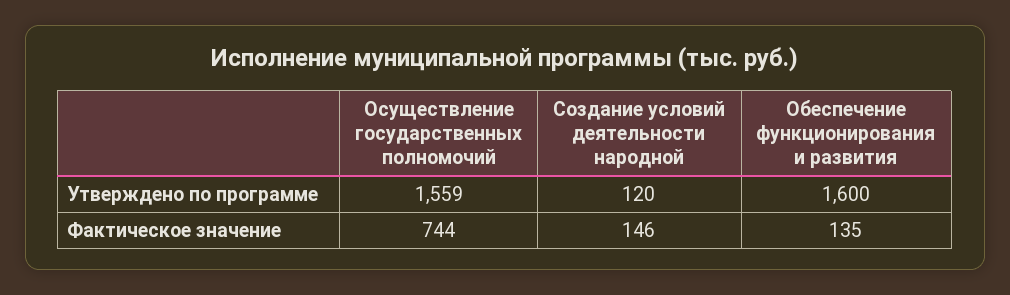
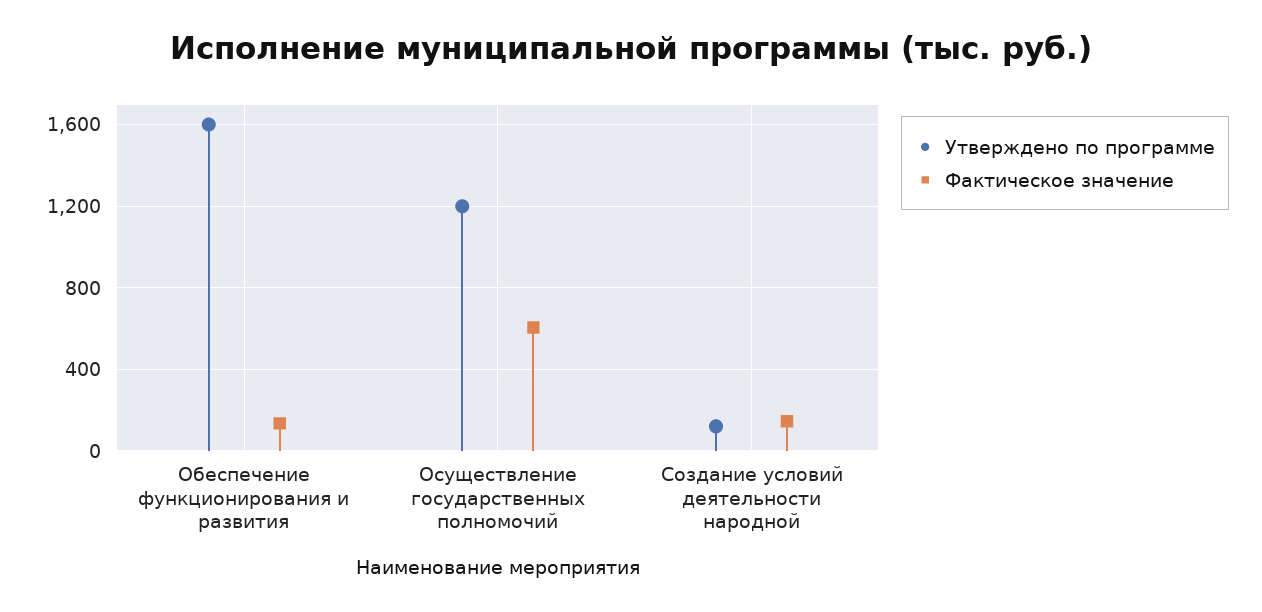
  {
    "Утверждено по программе": {
-     "Осуществление государственных полномочий": 1559,
+     "Осуществление государственных полномочий": 1200,
      "Создание условий деятельности народной": 120,
      "Обеспечение функционирования и развития": 1600
    },
    "Фактическое значение": {
-     "Осуществление государственных полномочий": 744,
+     "Осуществление государственных полномочий": 600,
      "Создание условий деятельности народной": 146,
      "Обеспечение функционирования и развития": 135
    }
  }

